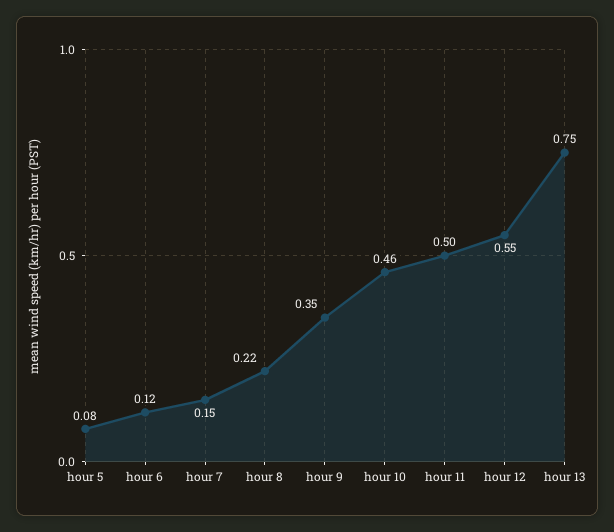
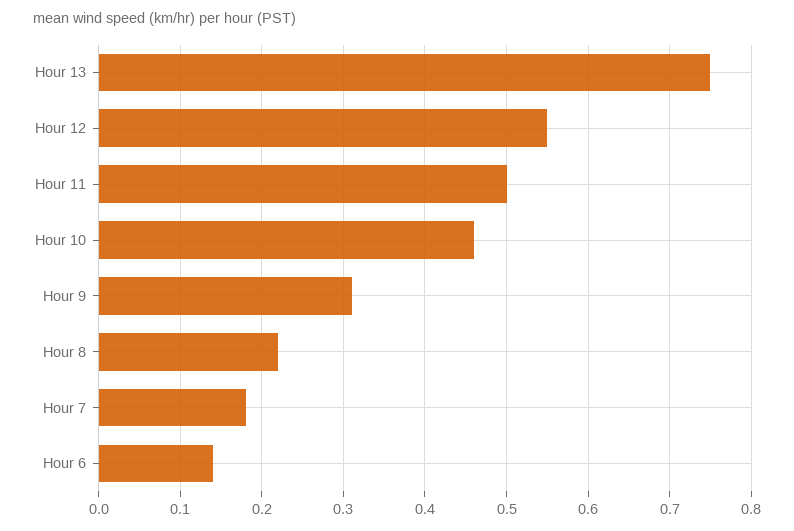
  {
-   "hour 5": 0.08,
-   "hour 6": 0.12,
+   "hour 6": 0.14,
-   "hour 7": 0.15,
+   "hour 7": 0.18,
    "hour 8": 0.22,
-   "hour 9": 0.35,
+   "hour 9": 0.31,
    "hour 10": 0.46,
    "hour 11": 0.5,
    "hour 12": 0.55,
    "hour 13": 0.75
  }

